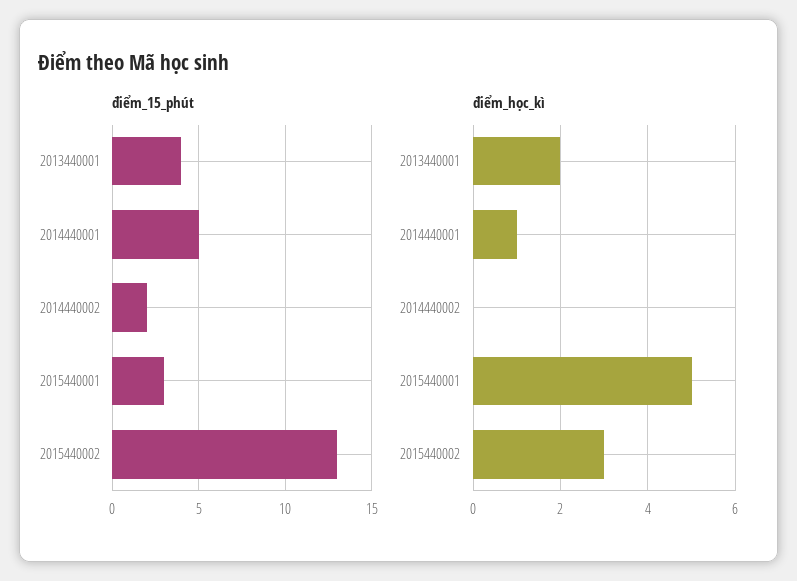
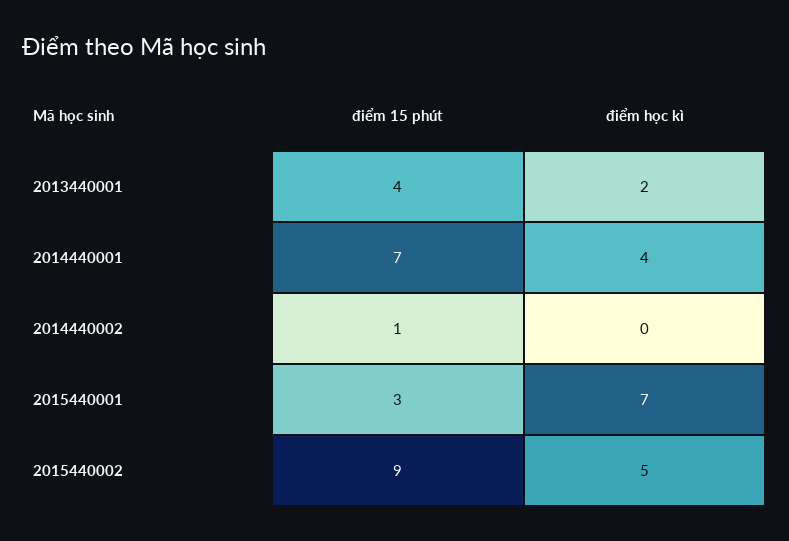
  {
    "điểm_15_phút": {
      "2013440001": 4,
-     "2014440001": 5,
+     "2014440001": 7,
-     "2014440002": 2,
+     "2014440002": 1,
      "2015440001": 3,
-     "2015440002": 13
+     "2015440002": 9
    },
    "điểm_học_kì": {
      "2013440001": 2,
-     "2014440001": 1,
+     "2014440001": 4,
      "2014440002": 0,
-     "2015440001": 5,
+     "2015440001": 7,
-     "2015440002": 3
+     "2015440002": 5
    }
  }

